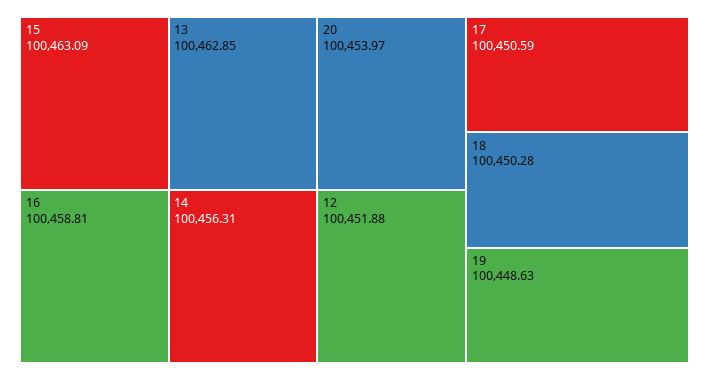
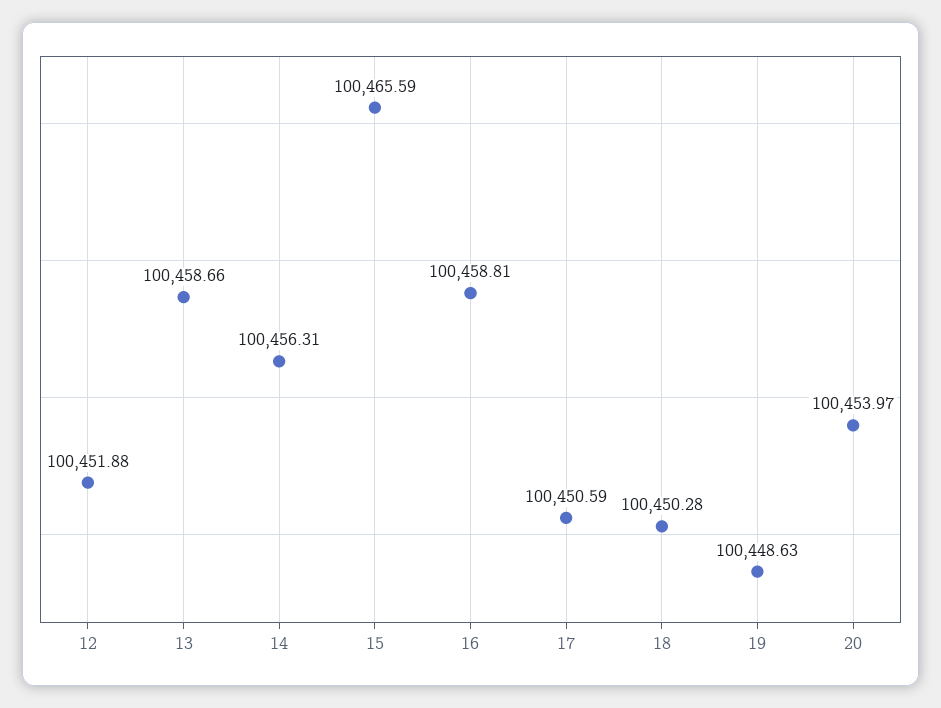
  {
-   "15": 100463.09,
+   "15": 100465.59,
-   "13": 100462.85,
+   "13": 100458.66,
    "16": 100458.81,
    "14": 100456.31,
    "20": 100453.97,
    "12": 100451.88,
    "17": 100450.59,
    "18": 100450.28,
    "19": 100448.63
  }

